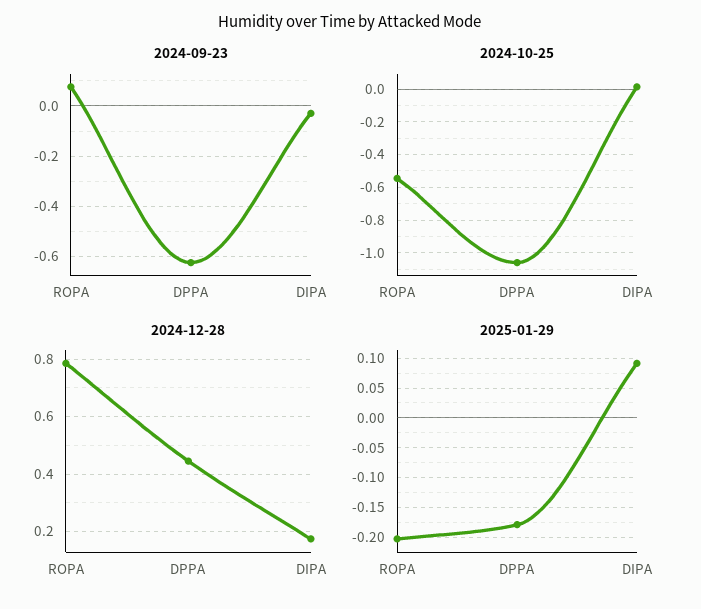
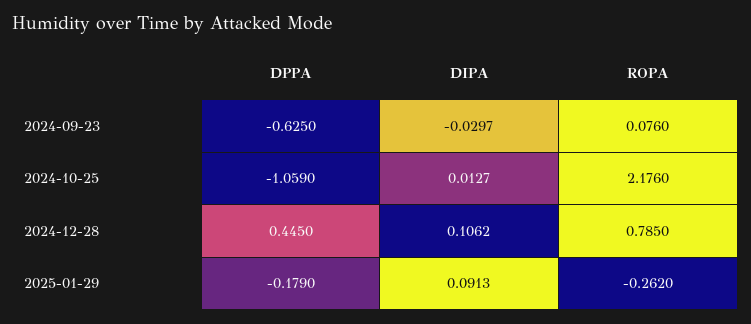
  {
    "2024-09-23": {
      "ROPA": 0.076,
      "DPPA": -0.625,
      "DIPA": -0.0297
    },
    "2024-10-25": {
-     "ROPA": -0.55,
+     "ROPA": 2.176,
      "DPPA": -1.059,
      "DIPA": 0.0127
    },
    "2024-12-28": {
      "ROPA": 0.785,
      "DPPA": 0.445,
-     "DIPA": 0.175
+     "DIPA": 0.1062
    },
    "2025-01-29": {
-     "ROPA": -0.2,
+     "ROPA": -0.262,
      "DPPA": -0.179,
      "DIPA": 0.0913
    }
  }

